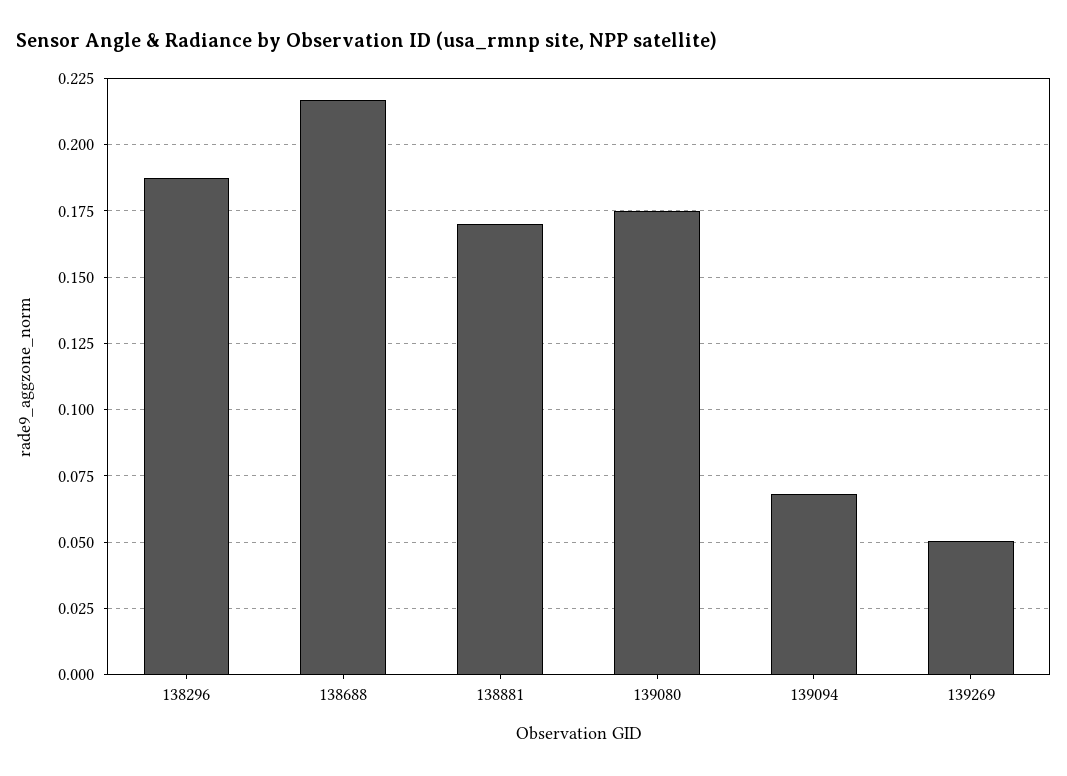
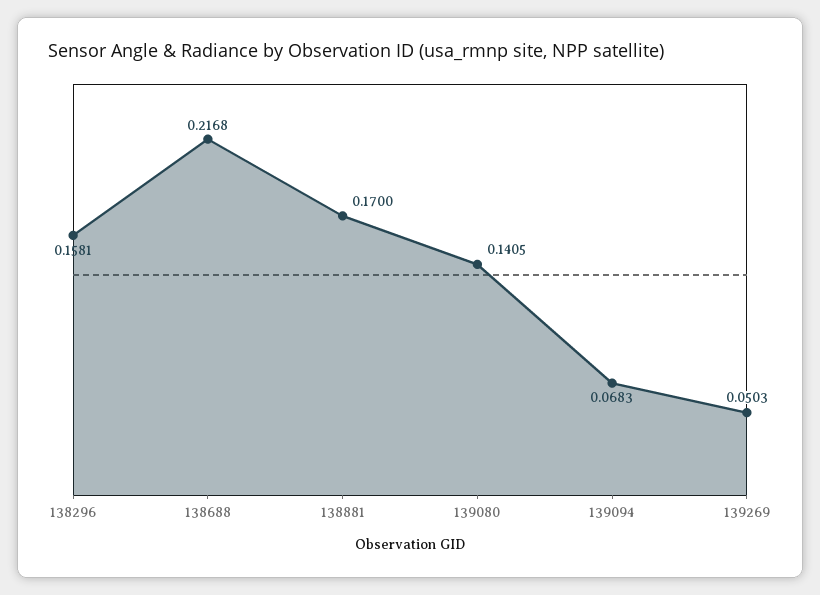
  {
-   "138296": 0.1875,
+   "138296": 0.1581,
    "138688": 0.2168,
    "138881": 0.17,
-   "139080": 0.175,
+   "139080": 0.1405,
    "139094": 0.0683,
    "139269": 0.0503
  }

